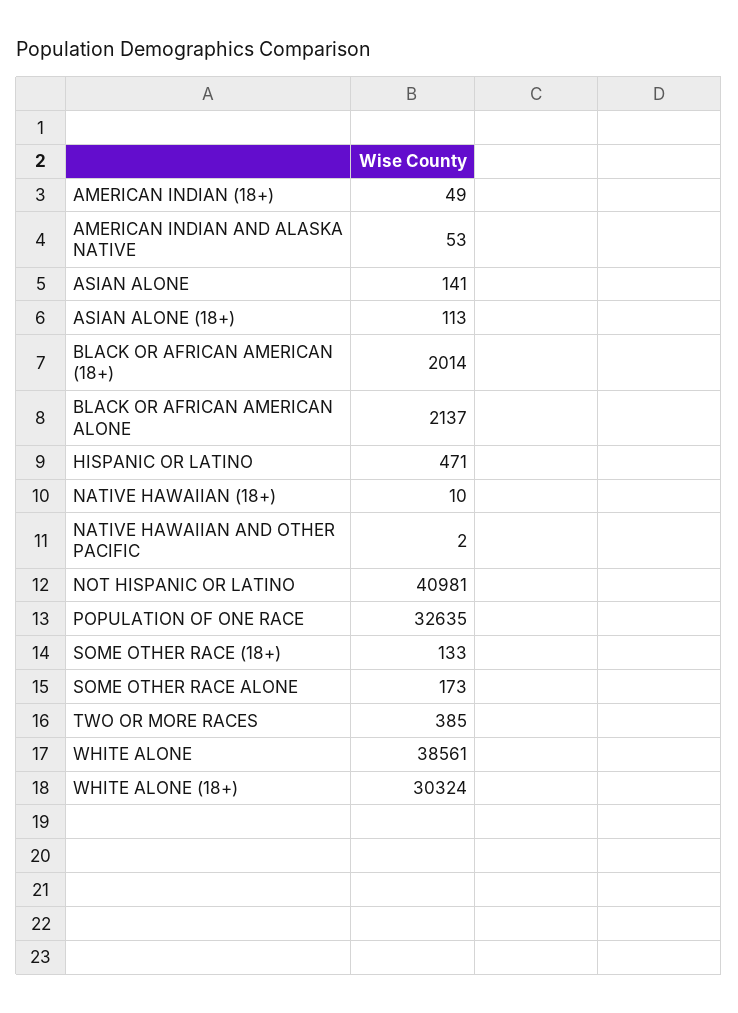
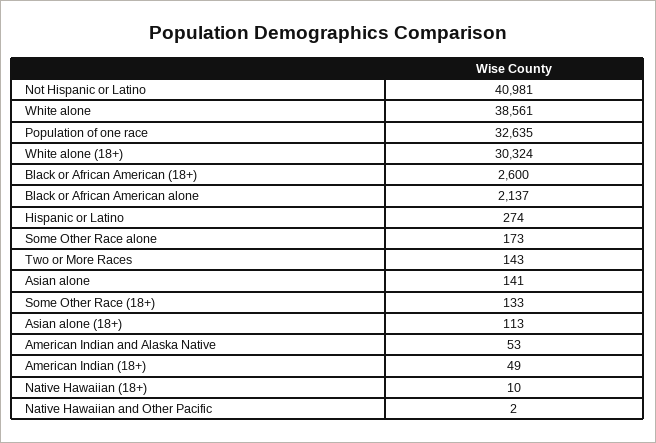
  {
    "AMERICAN INDIAN (18+)": 49,
    "AMERICAN INDIAN AND ALASKA NATIVE": 53,
    "ASIAN ALONE": 141,
    "ASIAN ALONE (18+)": 113,
-   "BLACK OR AFRICAN AMERICAN (18+)": 2014,
+   "BLACK OR AFRICAN AMERICAN (18+)": 2600,
    "BLACK OR AFRICAN AMERICAN ALONE": 2137,
-   "HISPANIC OR LATINO": 471,
+   "HISPANIC OR LATINO": 274,
    "NATIVE HAWAIIAN (18+)": 10,
    "NATIVE HAWAIIAN AND OTHER PACIFIC": 2,
    "NOT HISPANIC OR LATINO": 40981,
    "POPULATION OF ONE RACE": 32635,
    "SOME OTHER RACE (18+)": 133,
    "SOME OTHER RACE ALONE": 173,
-   "TWO OR MORE RACES": 385,
+   "TWO OR MORE RACES": 143,
    "WHITE ALONE": 38561,
    "WHITE ALONE (18+)": 30324
  }

